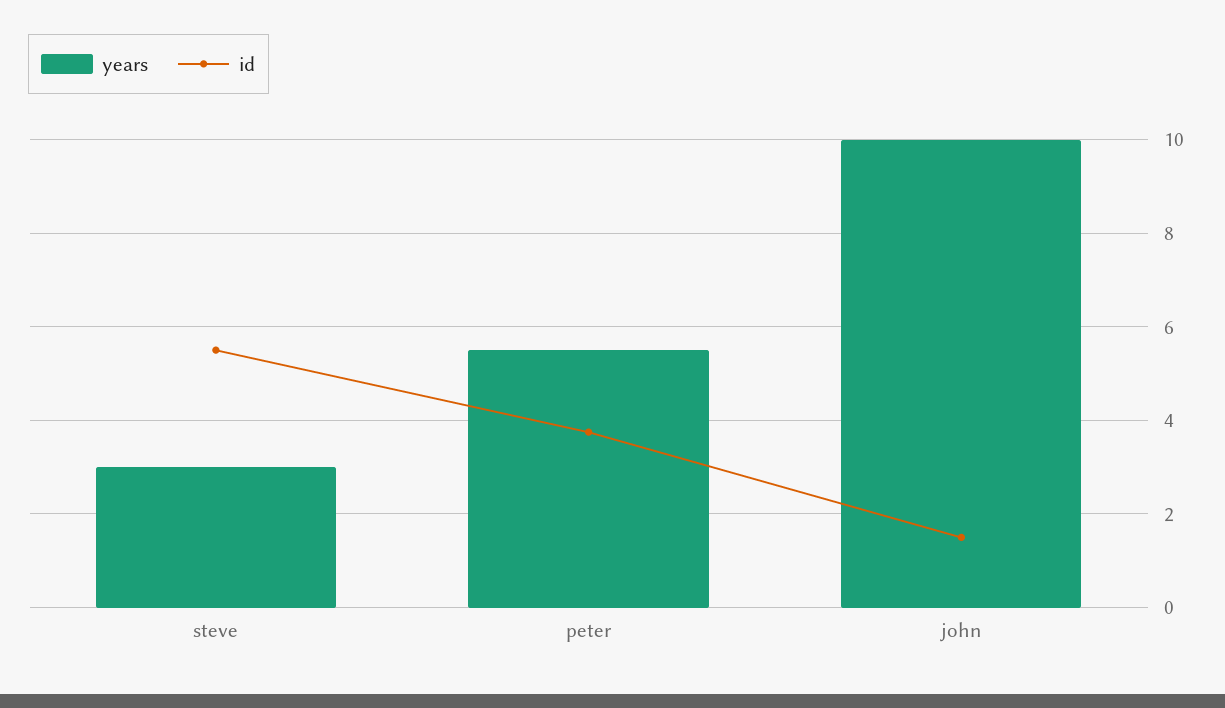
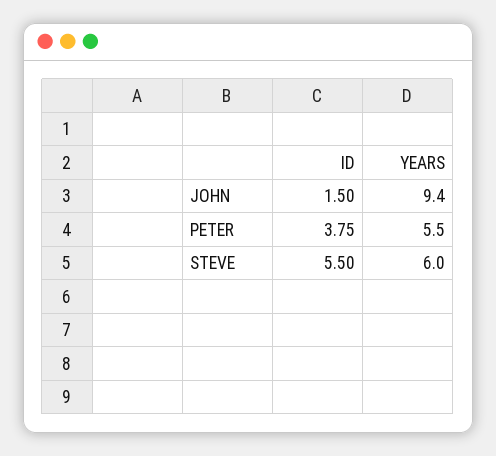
  {
    "years": {
-     "steve": 3,
+     "steve": 6,
      "peter": 5.5,
-     "john": 10
+     "john": 9.4
    },
    "id": {
      "steve": 5.5,
      "peter": 3.75,
      "john": 1.5
    }
  }

